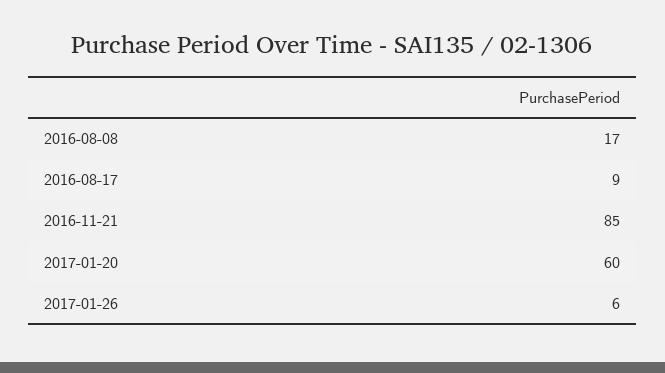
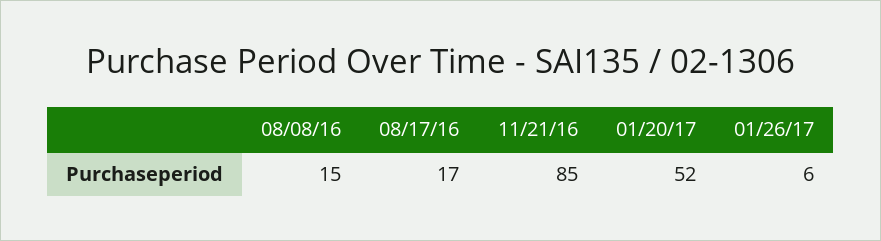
  {
-   "2016-08-08": 17,
+   "2016-08-08": 15,
-   "2016-08-17": 9,
+   "2016-08-17": 17,
    "2016-11-21": 85,
-   "2017-01-20": 60,
+   "2017-01-20": 52,
    "2017-01-26": 6
  }

